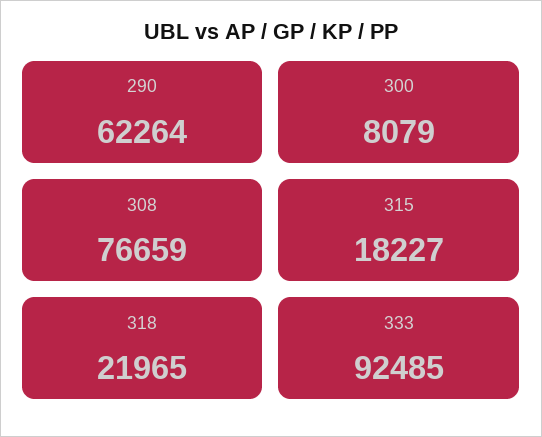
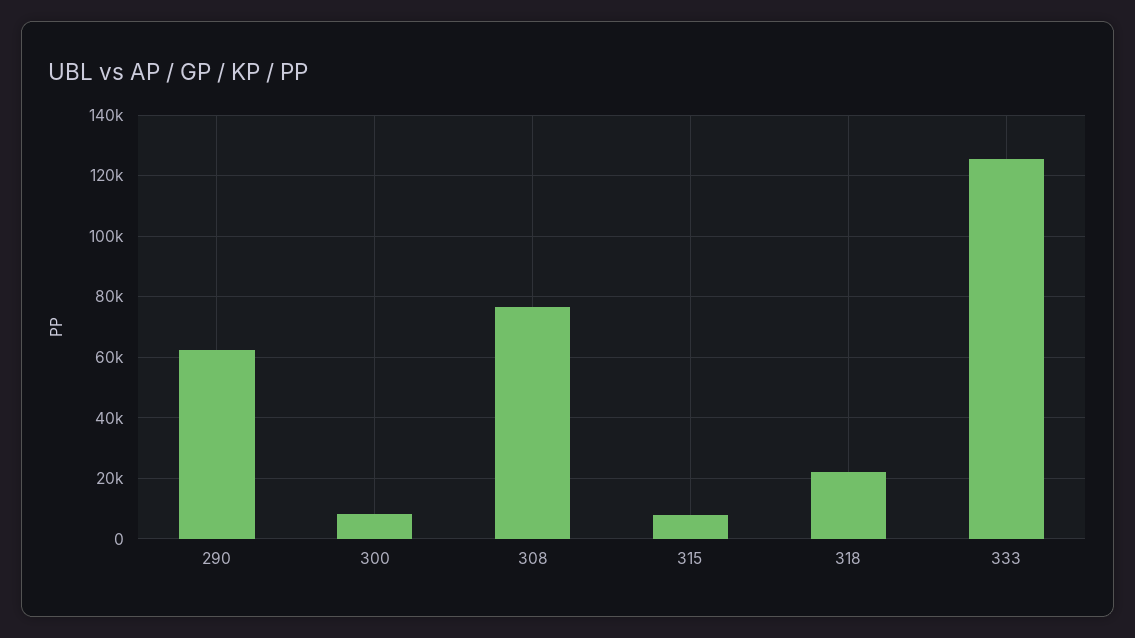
  {
    "290": 62264,
    "300": 8079,
    "308": 76659,
-   "315": 18227,
+   "315": 8000,
    "318": 21965,
-   "333": 92485
+   "333": 126000
  }

